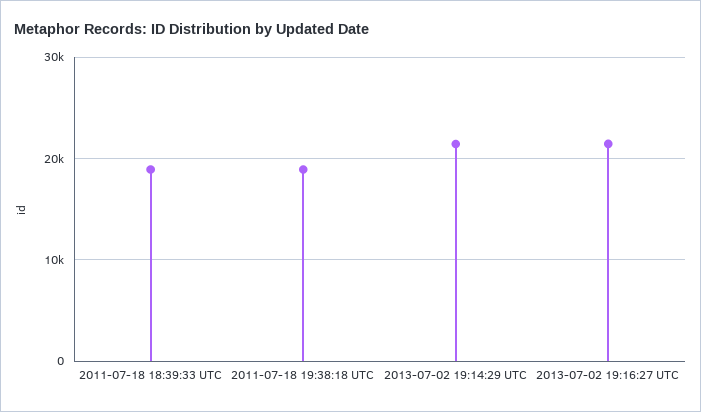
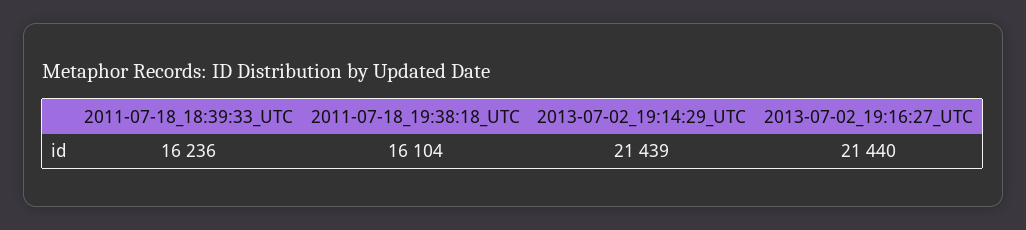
  {
-   "2011-07-18 18:39:33 UTC": 19000,
+   "2011-07-18 18:39:33 UTC": 16236,
-   "2011-07-18 19:38:18 UTC": 19000,
+   "2011-07-18 19:38:18 UTC": 16104,
    "2013-07-02 19:14:29 UTC": 21439,
    "2013-07-02 19:16:27 UTC": 21440
  }

